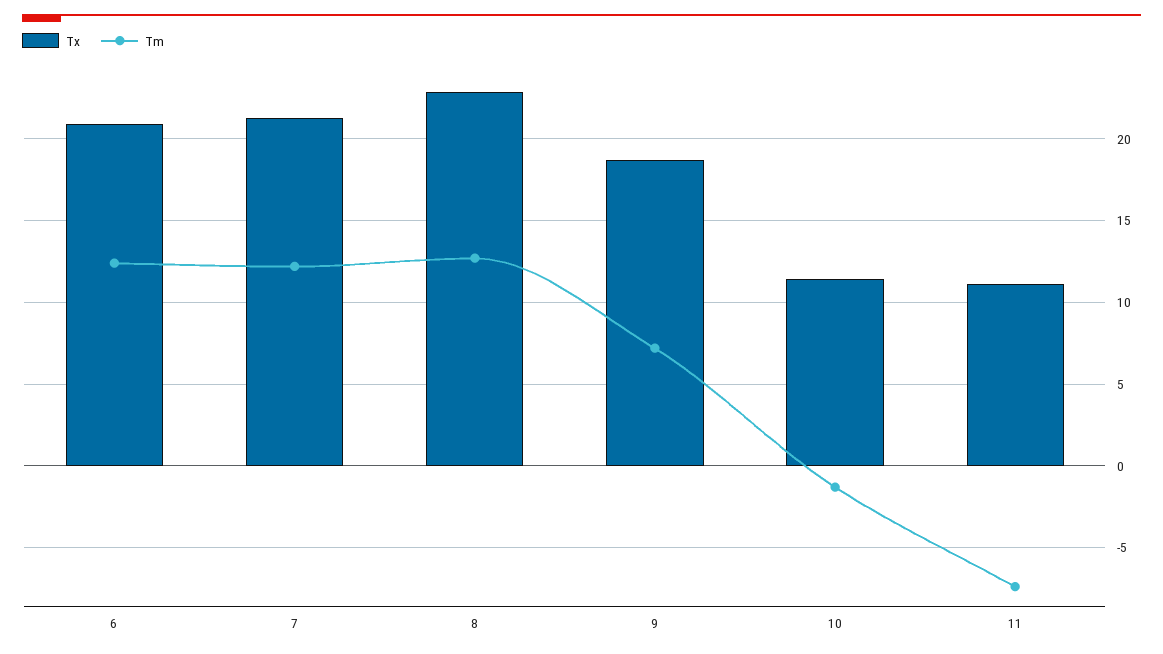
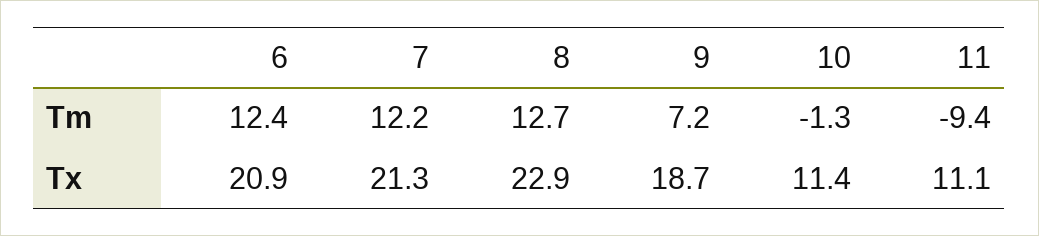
  {
    "Tx": {
      "6": 20.9,
      "7": 21.3,
      "8": 22.9,
      "9": 18.7,
      "10": 11.4,
      "11": 11.1
    },
    "Tm": {
      "6": 12.4,
      "7": 12.2,
      "8": 12.7,
      "9": 7.2,
      "10": -1.3,
-     "11": -7.5
+     "11": -9.4
    }
  }

